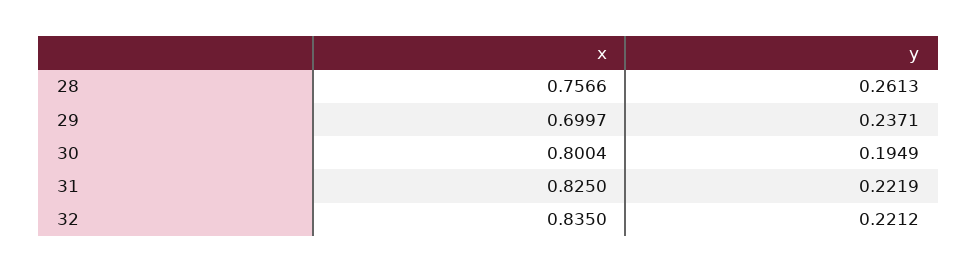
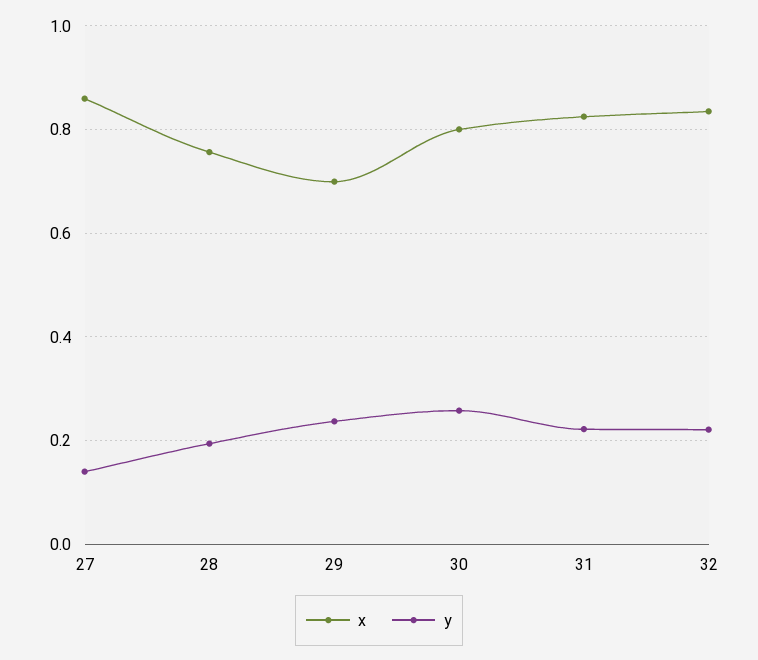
  {
    "x": {
      "28": 0.7566,
      "29": 0.6997,
      "30": 0.8004,
      "31": 0.825,
-     "32": 0.835
+     "32": 0.835,
+     "27": 0.86
    },
    "y": {
-     "28": 0.2613,
+     "28": 0.2,
      "29": 0.2371,
-     "30": 0.1949,
+     "30": 0.26,
      "31": 0.2219,
-     "32": 0.2212
+     "32": 0.2212,
+     "27": 0.14
    }
  }

